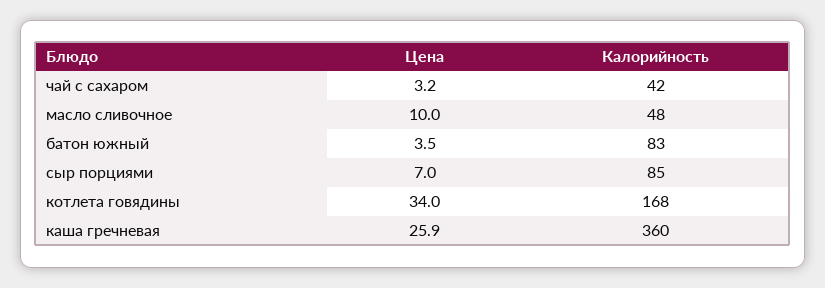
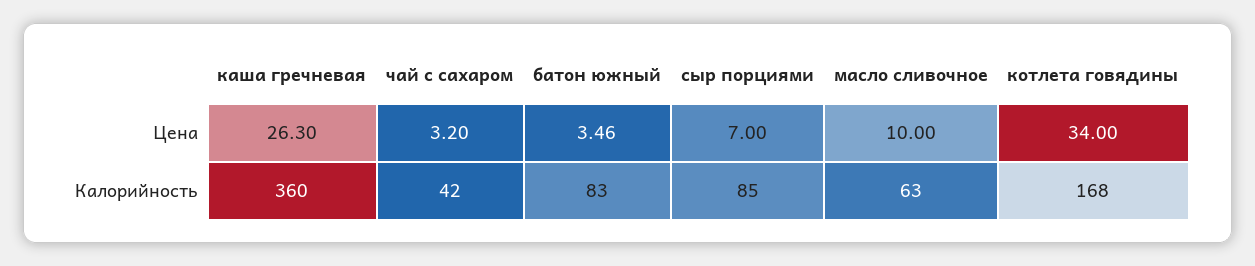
  {
    "Цена": {
      "чай с сахаром": 3.2,
      "масло сливочное": 10,
-     "батон южный": 3.5,
+     "батон южный": 3.46,
      "сыр порциями": 7,
      "котлета говядины": 34,
-     "каша гречневая": 25.9
+     "каша гречневая": 26.3
    },
    "Калорийность": {
      "чай с сахаром": 42,
-     "масло сливочное": 48,
+     "масло сливочное": 63,
      "батон южный": 83,
      "сыр порциями": 85,
      "котлета говядины": 168,
      "каша гречневая": 360
    }
  }

